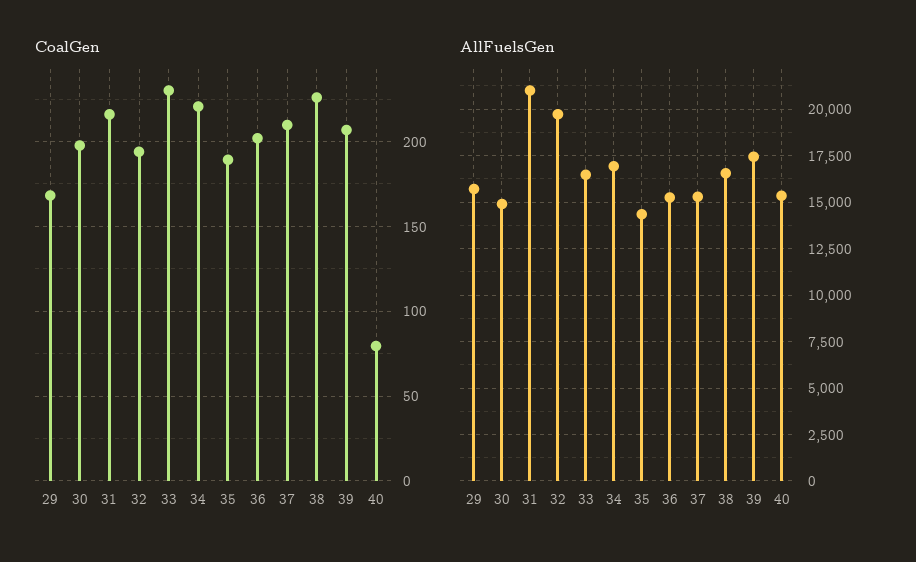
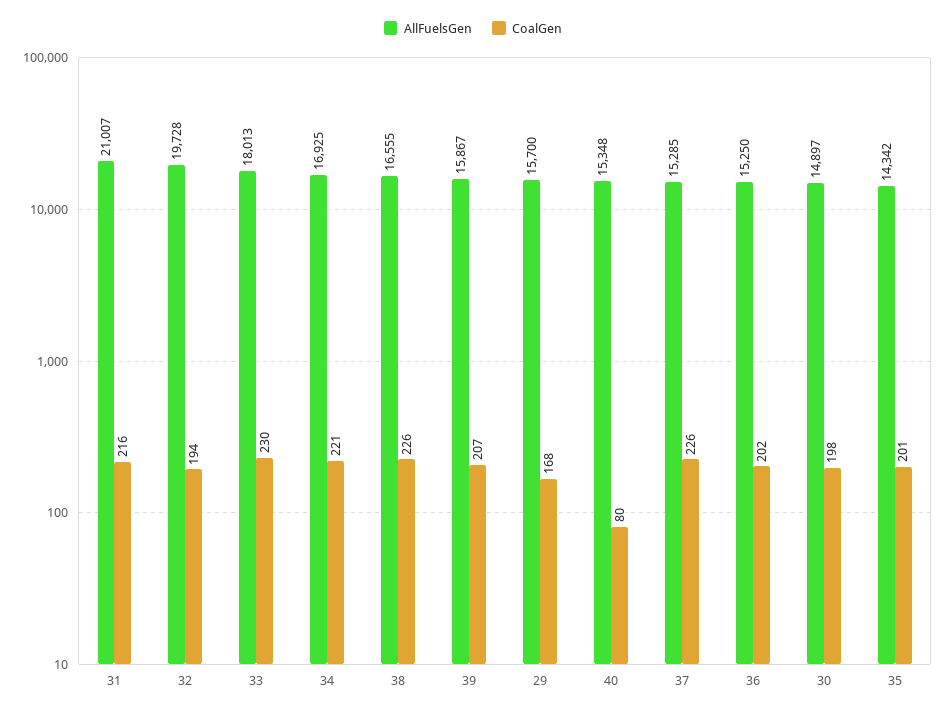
  {
    "CoalGen": {
      "29": 168,
      "30": 198,
      "31": 216,
      "32": 194,
      "33": 230,
      "34": 221,
-     "35": 190,
+     "35": 201,
      "36": 202,
-     "37": 210,
+     "37": 226,
      "38": 226,
      "39": 207,
      "40": 80
    },
    "AllFuelsGen": {
      "29": 15700,
      "30": 14897,
      "31": 21007,
      "32": 19728,
-     "33": 16500,
+     "33": 18013,
      "34": 16925,
      "35": 14342,
      "36": 15250,
      "37": 15285,
      "38": 16555,
-     "39": 17500,
+     "39": 15867,
      "40": 15348
    }
  }

